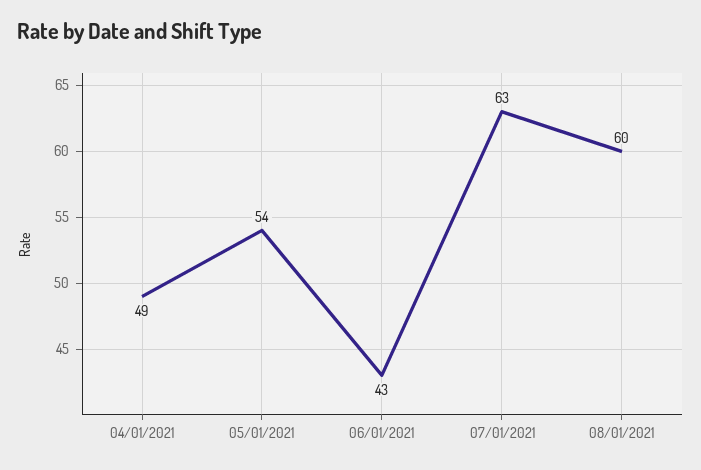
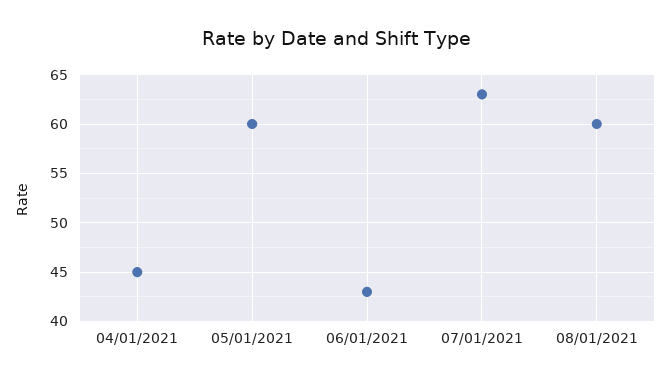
  {
-   "04/01/2021": 49,
+   "04/01/2021": 45,
-   "05/01/2021": 54,
+   "05/01/2021": 60,
    "06/01/2021": 43,
    "07/01/2021": 63,
    "08/01/2021": 60
  }

